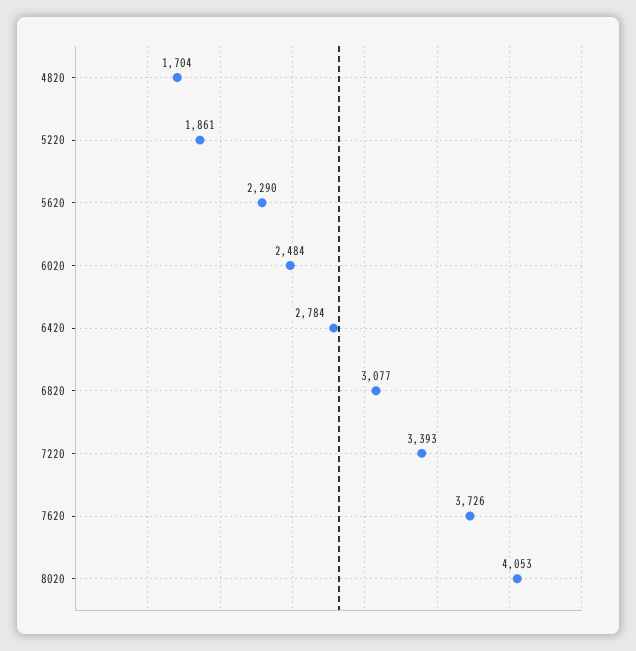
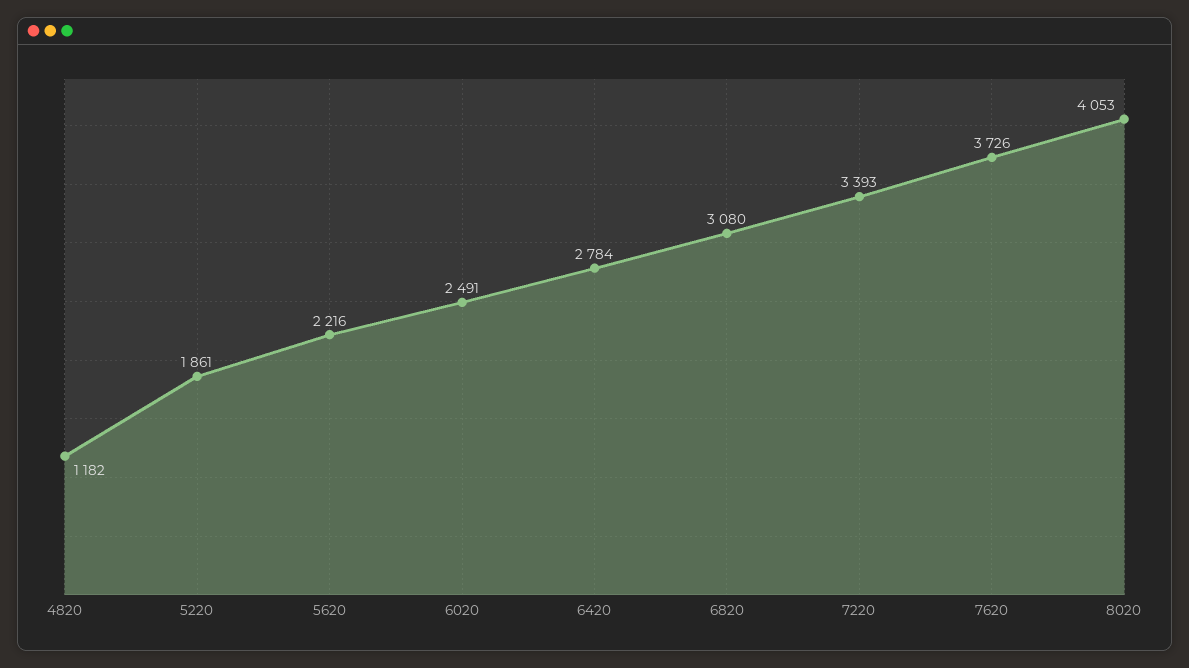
  {
-   "4820": 1704,
+   "4820": 1182,
    "5220": 1861,
-   "5620": 2290,
+   "5620": 2216,
-   "6020": 2484,
+   "6020": 2491,
    "6420": 2784,
-   "6820": 3077,
+   "6820": 3080,
    "7220": 3393,
    "7620": 3726,
    "8020": 4053
  }

